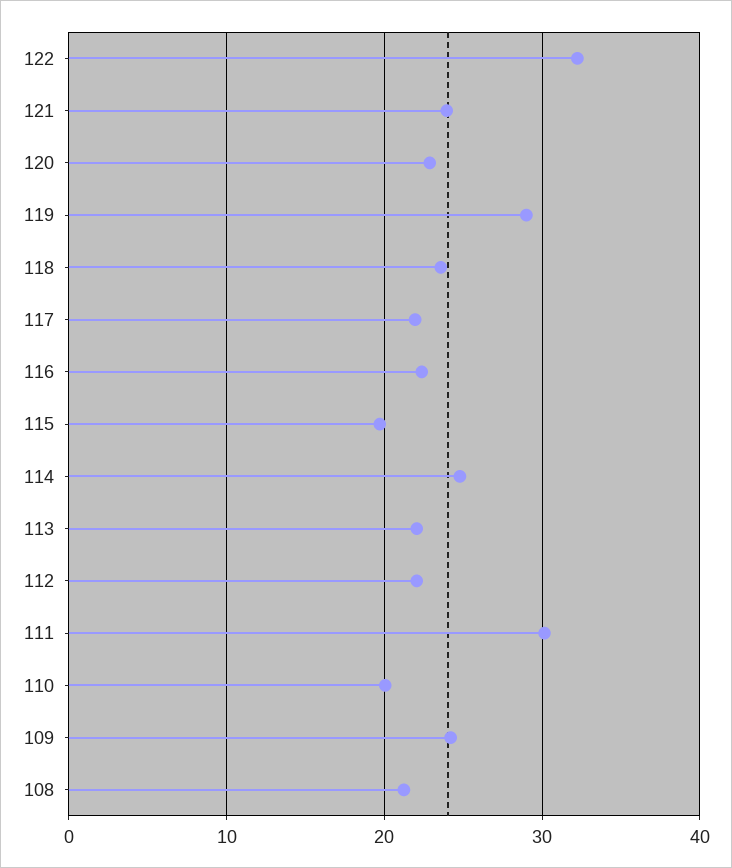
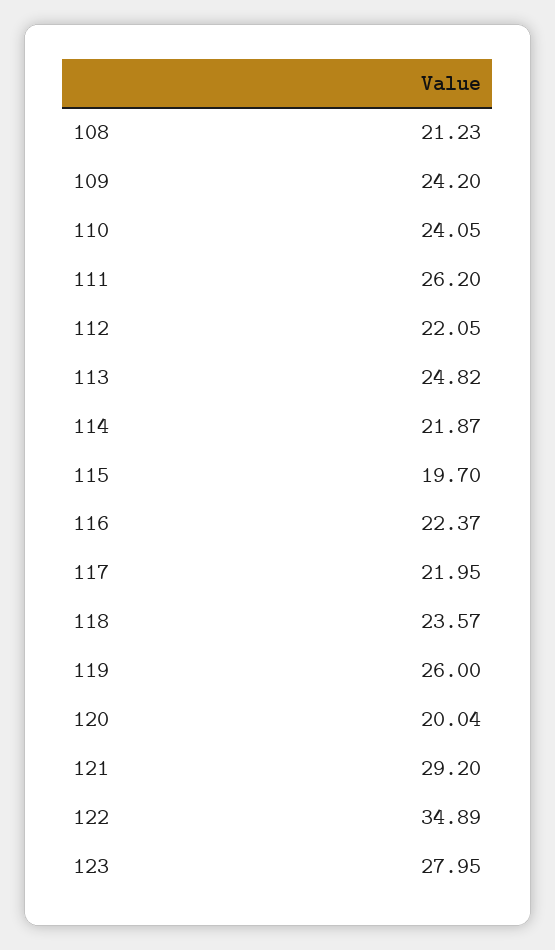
  {
-   "122": 32,
+   "122": 34.89,
-   "121": 24,
+   "121": 29.2,
-   "120": 23,
+   "120": 20.04,
-   "119": 29,
+   "119": 26,
    "118": 23.57,
    "117": 21.95,
    "116": 22.37,
    "115": 19.7,
-   "114": 25,
+   "114": 21.87,
-   "113": 22,
+   "113": 24.82,
    "112": 22.05,
-   "111": 30,
+   "111": 26.2,
-   "110": 20,
+   "110": 24.05,
    "109": 24.2,
-   "108": 21.23
+   "108": 21.23,
+   "123": 27.95
  }

